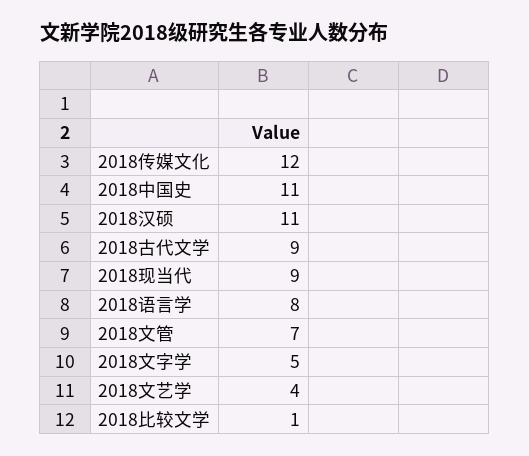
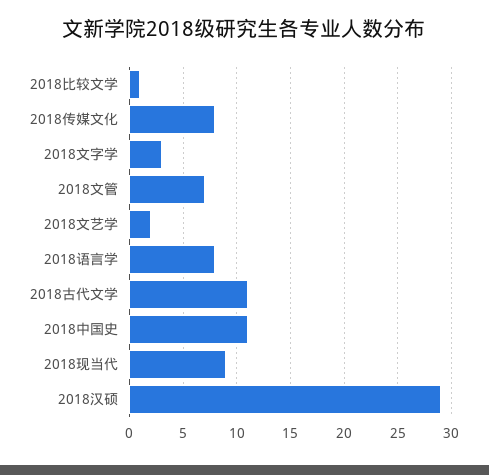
  {
-   "2018传媒文化": 12,
+   "2018传媒文化": 8,
    "2018中国史": 11,
-   "2018汉硕": 11,
+   "2018汉硕": 29,
-   "2018古代文学": 9,
+   "2018古代文学": 11,
    "2018现当代": 9,
    "2018语言学": 8,
    "2018文管": 7,
-   "2018文字学": 5,
+   "2018文字学": 3,
-   "2018文艺学": 4,
+   "2018文艺学": 2,
    "2018比较文学": 1
  }

